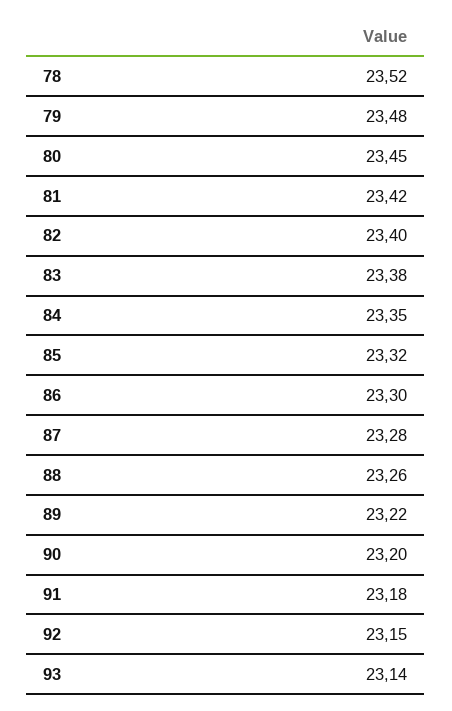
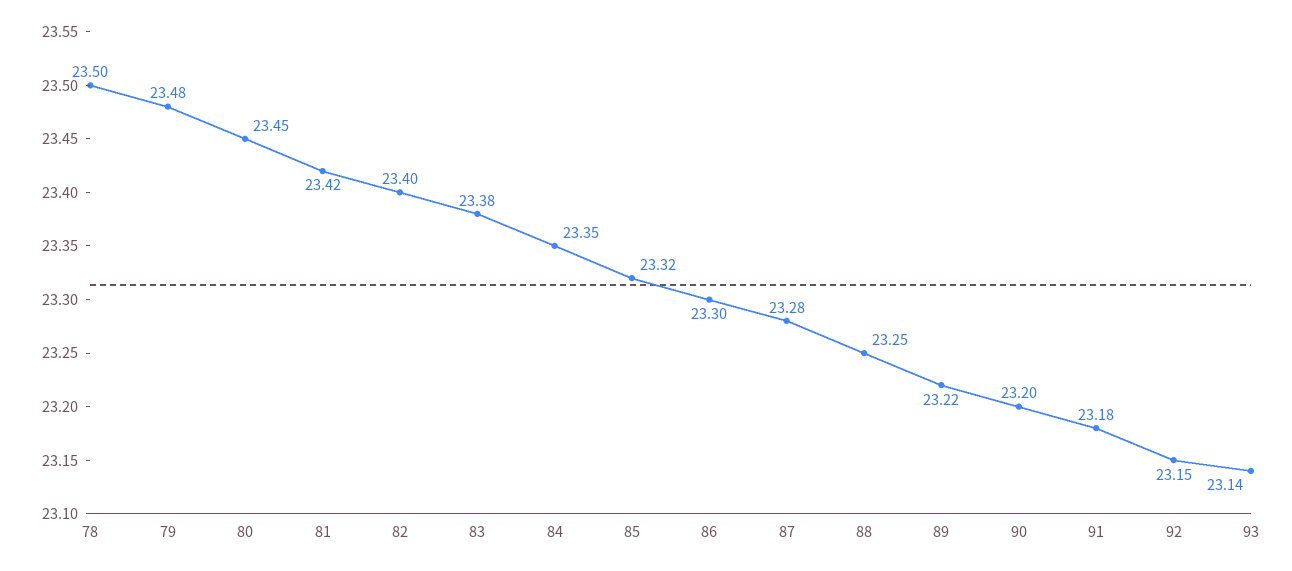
  {
-   "78": 23.52,
+   "78": 23.5,
    "79": 23.48,
    "80": 23.45,
    "81": 23.42,
    "82": 23.4,
    "83": 23.38,
    "84": 23.35,
    "85": 23.32,
    "86": 23.3,
    "87": 23.28,
-   "88": 23.26,
+   "88": 23.25,
    "89": 23.22,
    "90": 23.2,
    "91": 23.18,
    "92": 23.15,
    "93": 23.14
  }

